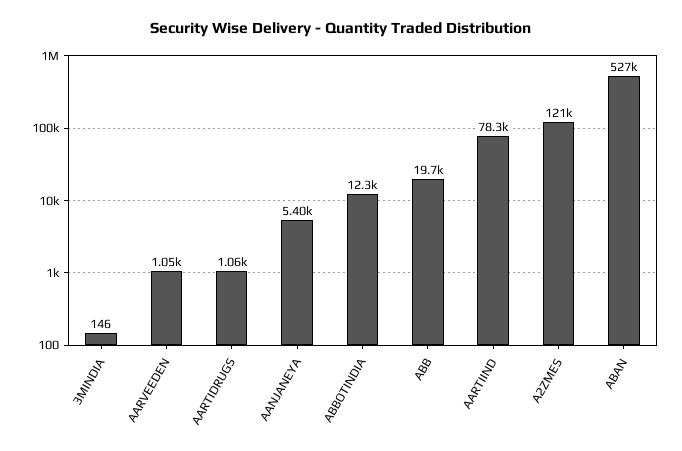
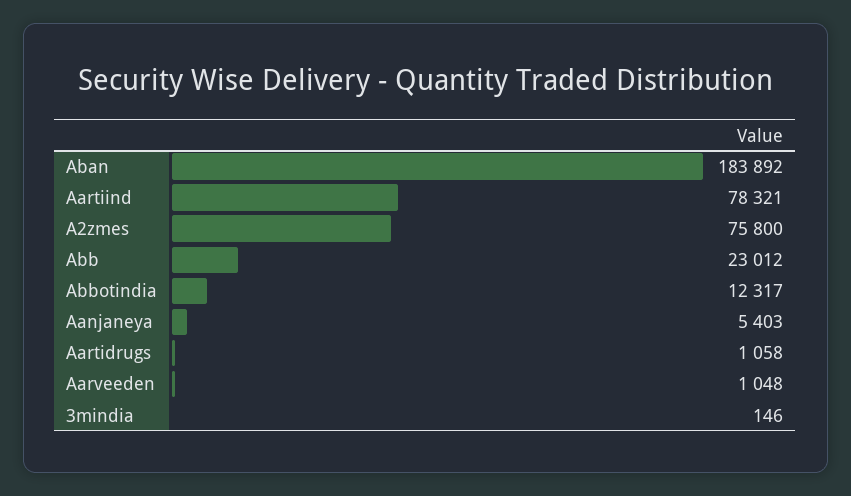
  {
    "3MINDIA": 146,
    "AARVEEDEN": 1048,
    "AARTIDRUGS": 1058,
    "AANJANEYA": 5403,
    "ABBOTINDIA": 12317,
-   "ABB": 19700,
+   "ABB": 23012,
    "AARTIIND": 78321,
-   "A2ZMES": 121000,
+   "A2ZMES": 75800,
-   "ABAN": 527000
+   "ABAN": 183892
  }

